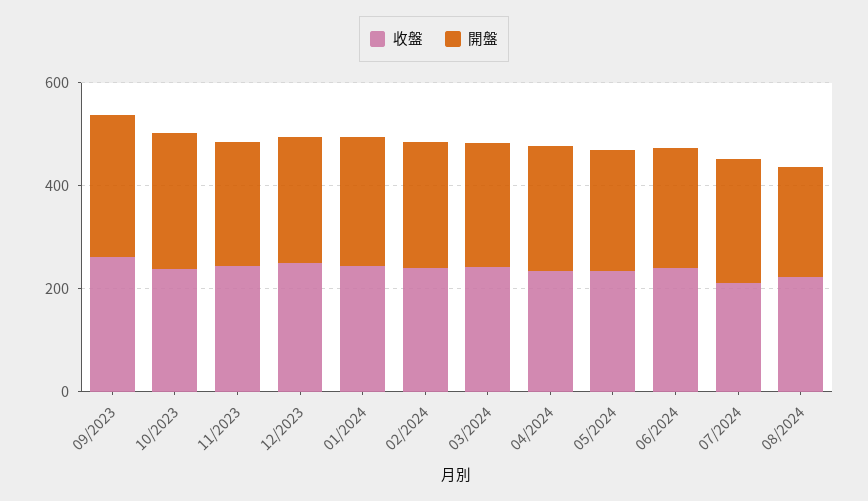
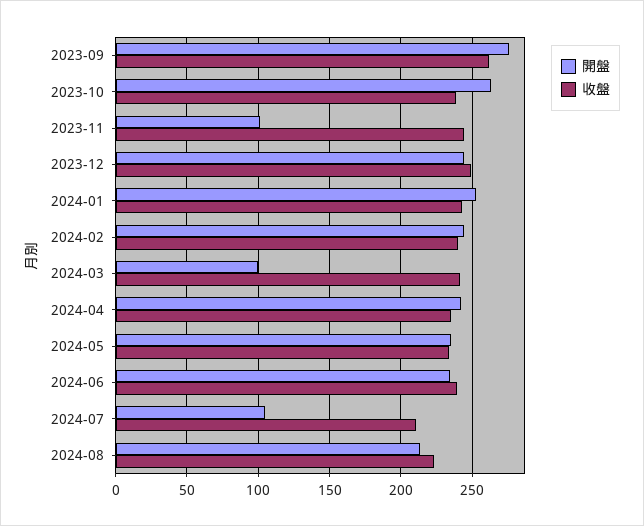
  {
    "收盤": {
      "09/2023": 260,
      "10/2023": 240,
      "11/2023": 245,
      "12/2023": 250,
      "01/2024": 245,
      "02/2024": 240,
      "03/2024": 240,
      "04/2024": 235,
      "05/2024": 235,
      "06/2024": 240,
      "07/2024": 210,
      "08/2024": 225
    },
    "開盤": {
      "09/2023": 275,
      "10/2023": 265,
-     "11/2023": 250,
+     "11/2023": 100,
      "12/2023": 245,
      "01/2024": 255,
      "02/2024": 245,
-     "03/2024": 250,
+     "03/2024": 100,
      "04/2024": 245,
      "05/2024": 235,
      "06/2024": 235,
-     "07/2024": 250,
+     "07/2024": 105,
      "08/2024": 215
    }
  }

